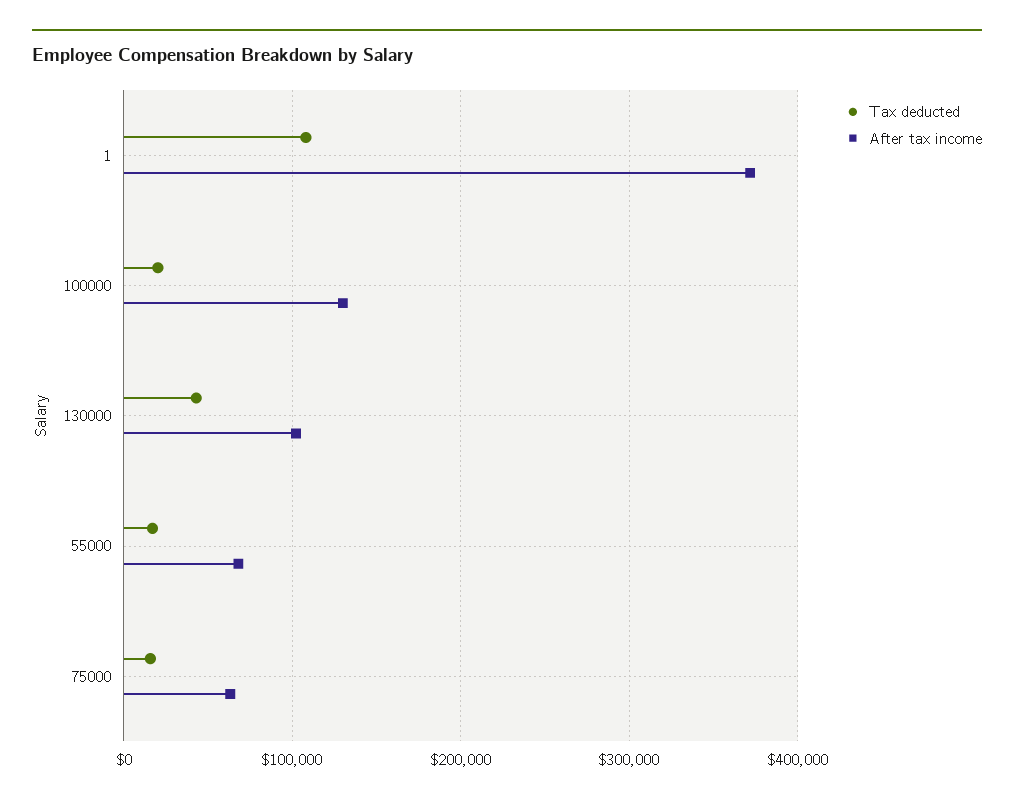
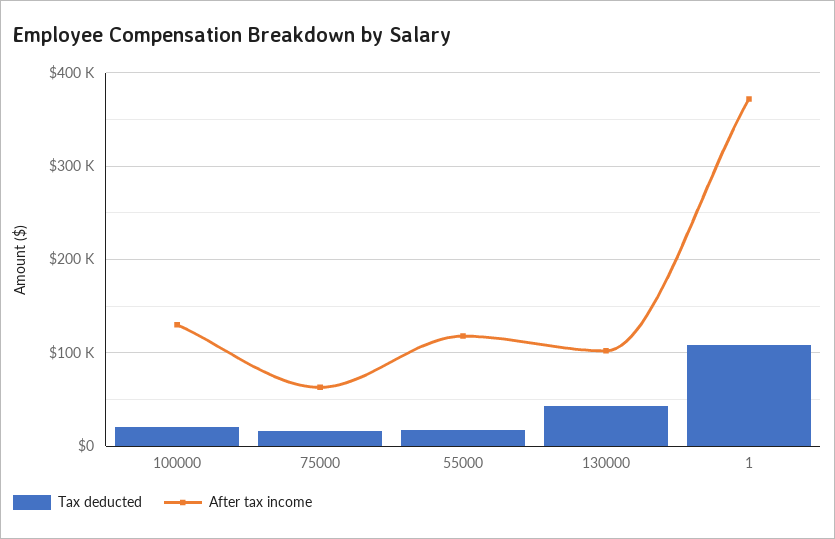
  {
    "Tax deducted": {
      "1": 110000,
      "100000": 20000,
      "130000": 40000,
      "55000": 20000,
      "75000": 20000
    },
    "After tax income": {
      "1": 370000,
      "100000": 130000,
      "130000": 100000,
-     "55000": 70000,
+     "55000": 120000,
      "75000": 60000
    }
  }

